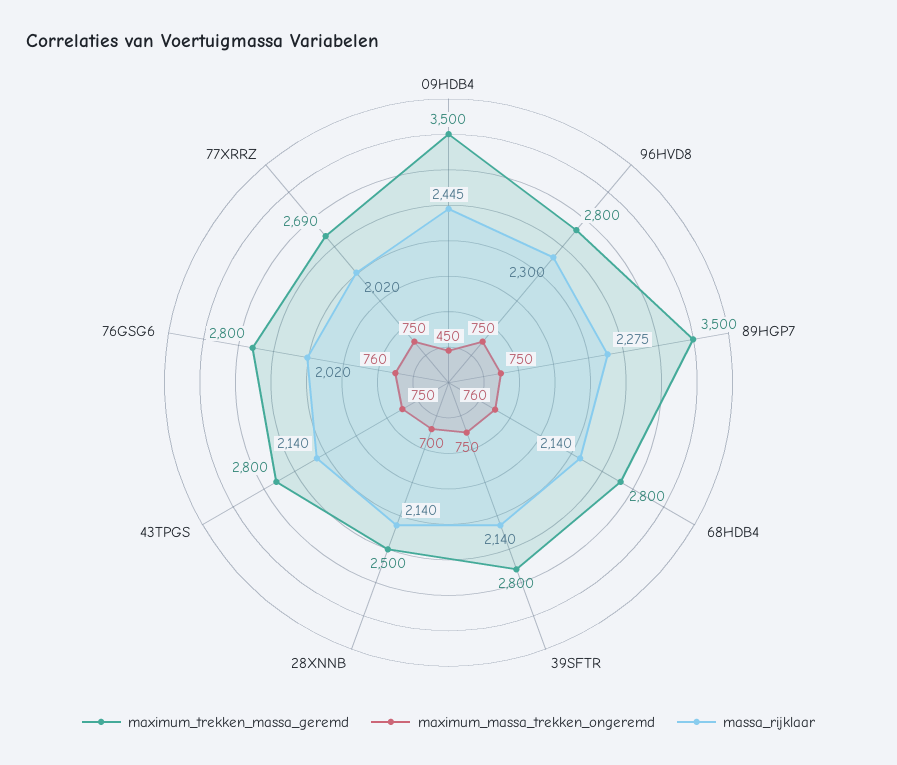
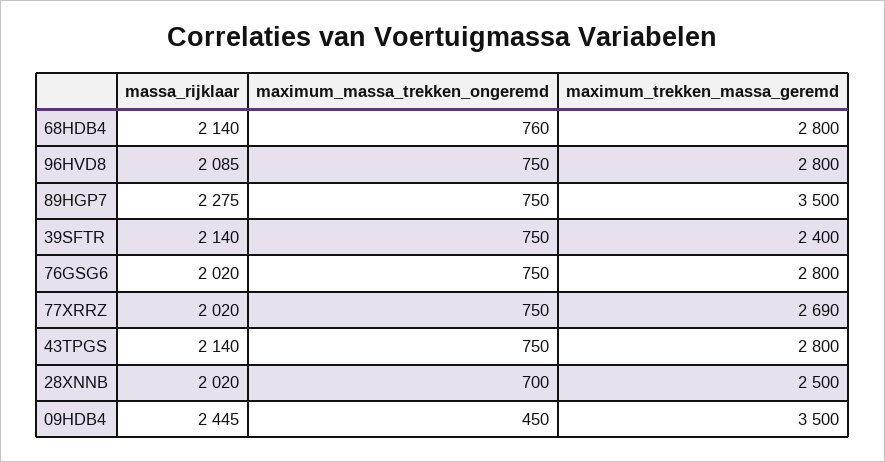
  {
    "maximum_trekken_massa_geremd": {
      "09HDB4": 3500,
      "96HVD8": 2800,
      "89HGP7": 3500,
      "68HDB4": 2800,
-     "39SFTR": 2800,
+     "39SFTR": 2400,
      "28XNNB": 2500,
      "43TPGS": 2800,
      "76GSG6": 2800,
      "77XRRZ": 2690
    },
    "maximum_massa_trekken_ongeremd": {
      "09HDB4": 450,
      "96HVD8": 750,
      "89HGP7": 750,
      "68HDB4": 760,
      "39SFTR": 750,
      "28XNNB": 700,
      "43TPGS": 750,
-     "76GSG6": 760,
+     "76GSG6": 750,
      "77XRRZ": 750
    },
    "massa_rijklaar": {
      "09HDB4": 2445,
-     "96HVD8": 2300,
+     "96HVD8": 2085,
      "89HGP7": 2275,
      "68HDB4": 2140,
      "39SFTR": 2140,
-     "28XNNB": 2140,
+     "28XNNB": 2020,
      "43TPGS": 2140,
      "76GSG6": 2020,
      "77XRRZ": 2020
    }
  }

